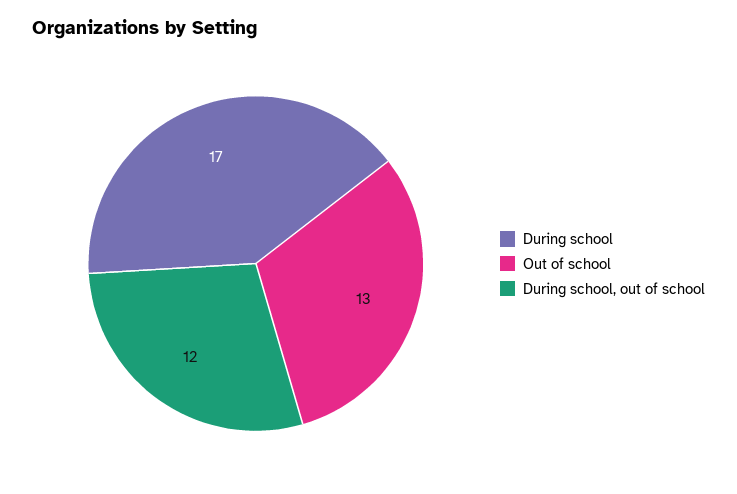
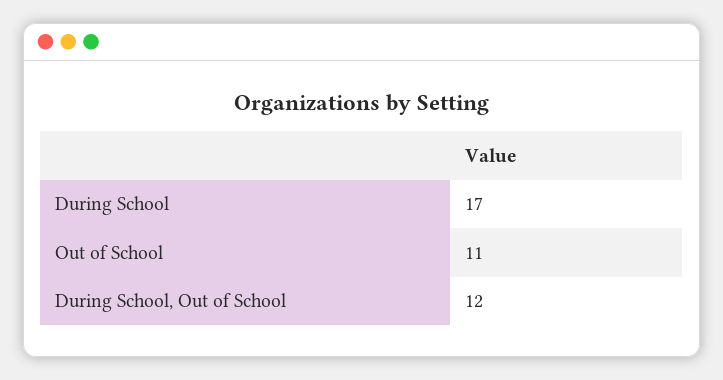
  {
    "During school": 17,
-   "Out of school": 13,
+   "Out of school": 11,
    "During school, out of school": 12
  }

